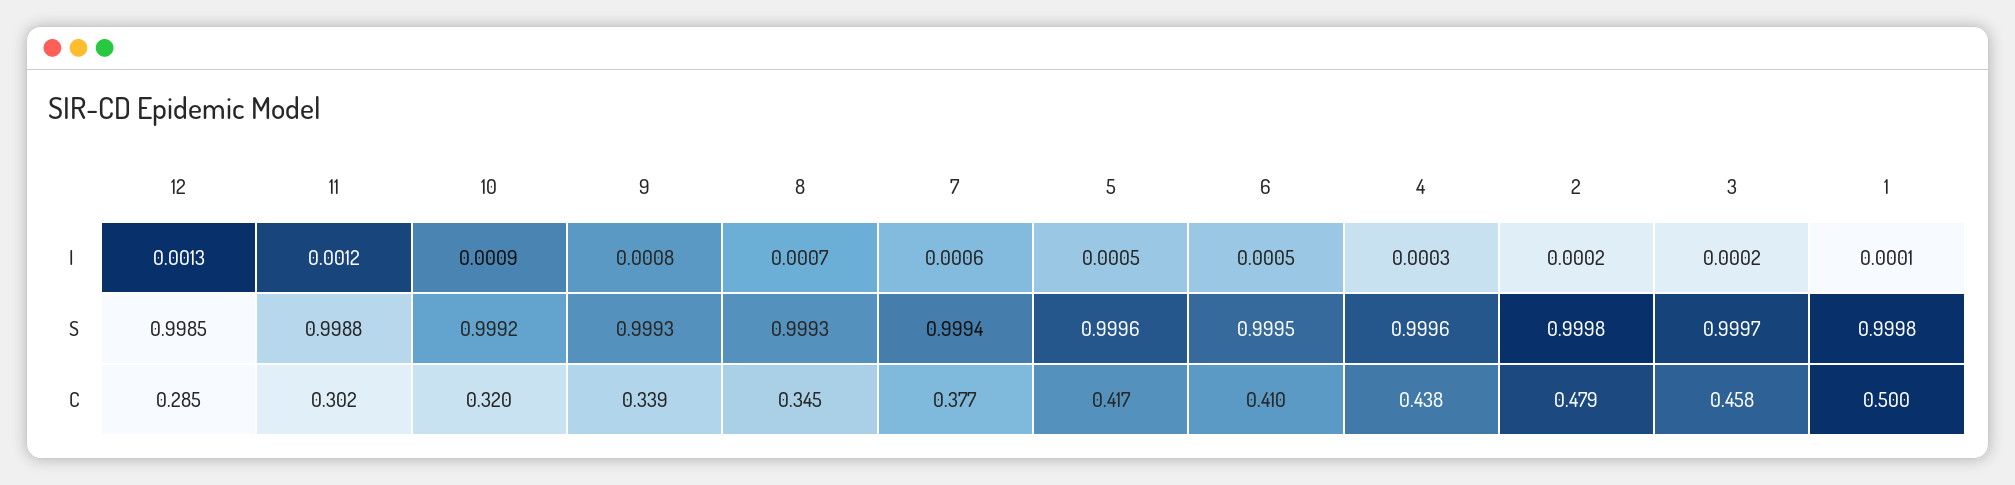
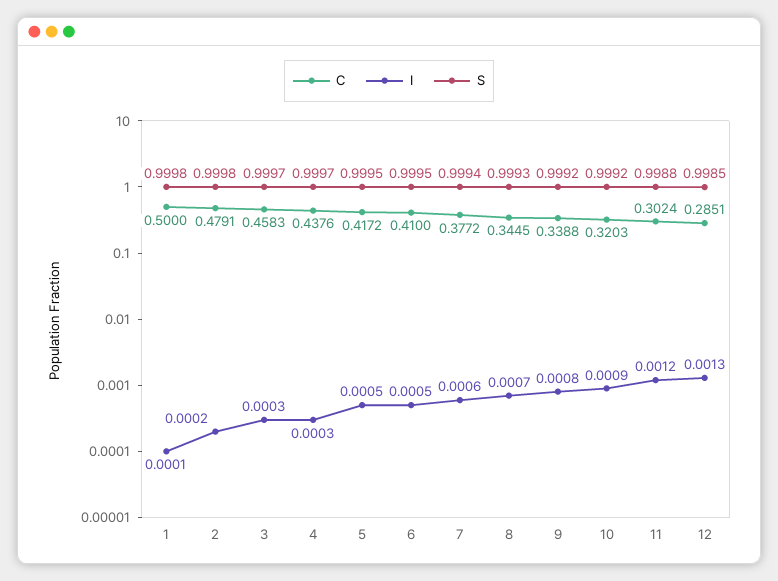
  {
    "I": {
      "12": 0.0013,
      "11": 0.0012,
      "10": 0.0009,
      "9": 0.0008,
      "8": 0.0007,
      "7": 0.0006,
      "5": 0.0005,
      "6": 0.0005,
      "4": 0.0003,
      "2": 0.0002,
-     "3": 0.0002,
+     "3": 0.0003,
      "1": 0.0001
    },
    "S": {
      "12": 0.9985,
      "11": 0.9988,
      "10": 0.9992,
-     "9": 0.9993,
+     "9": 0.9992,
      "8": 0.9993,
      "7": 0.9994,
-     "5": 0.9996,
+     "5": 0.9995,
      "6": 0.9995,
-     "4": 0.9996,
+     "4": 0.9997,
      "2": 0.9998,
      "3": 0.9997,
      "1": 0.9998
    },
    "C": {
      "12": 0.2851,
      "11": 0.3024,
      "10": 0.3203,
      "9": 0.3388,
      "8": 0.3445,
      "7": 0.3772,
      "5": 0.4172,
      "6": 0.41,
      "4": 0.4376,
      "2": 0.4791,
      "3": 0.4583,
      "1": 0.5
    }
  }

